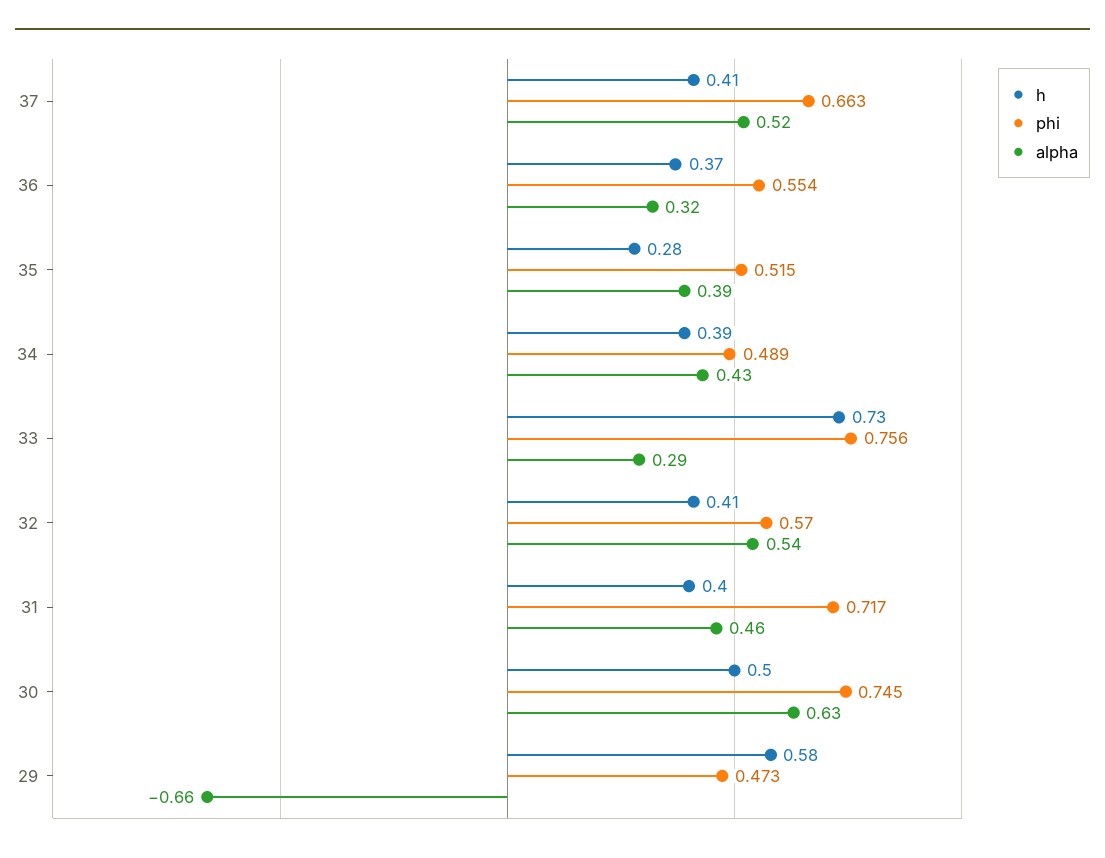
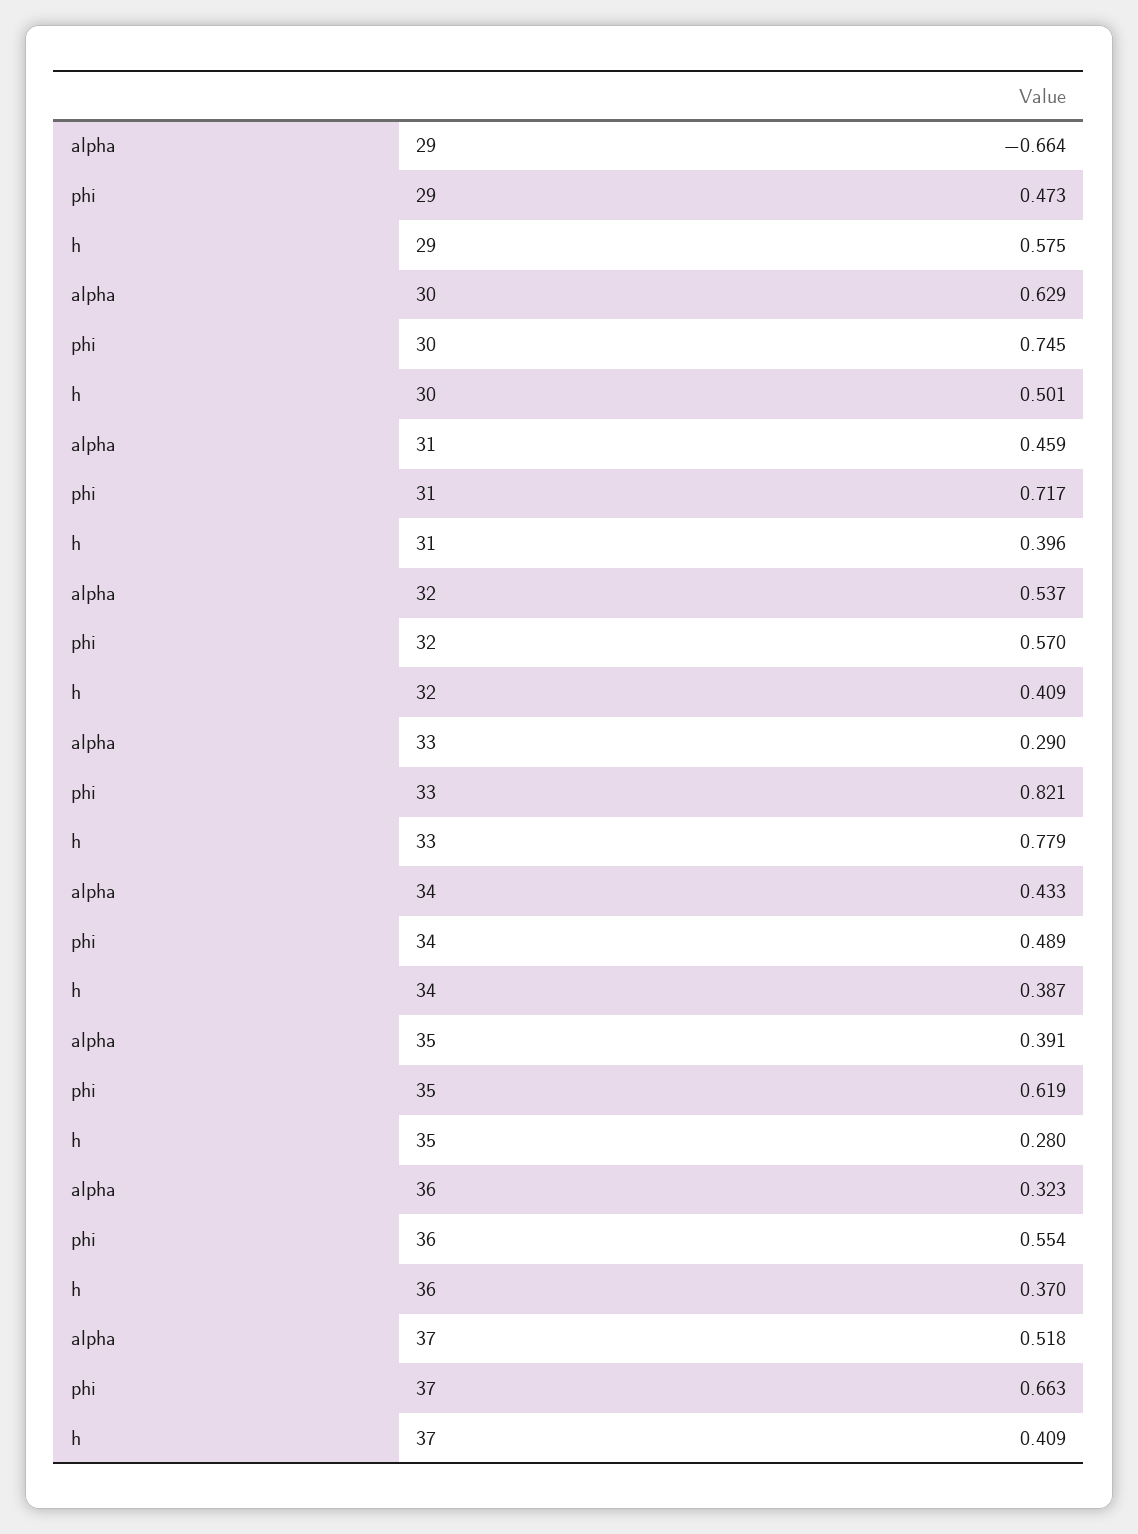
  {
    "h": {
      "37": 0.409,
      "36": 0.37,
      "35": 0.28,
      "34": 0.387,
-     "33": 0.73,
+     "33": 0.779,
      "32": 0.409,
      "31": 0.396,
      "30": 0.501,
      "29": 0.575
    },
    "phi": {
      "37": 0.663,
      "36": 0.554,
-     "35": 0.515,
+     "35": 0.619,
      "34": 0.489,
-     "33": 0.756,
+     "33": 0.821,
      "32": 0.57,
      "31": 0.717,
      "30": 0.745,
      "29": 0.473
    },
    "alpha": {
      "37": 0.518,
      "36": 0.323,
      "35": 0.391,
      "34": 0.433,
      "33": 0.29,
      "32": 0.537,
      "31": 0.459,
      "30": 0.629,
      "29": -0.664
    }
  }

